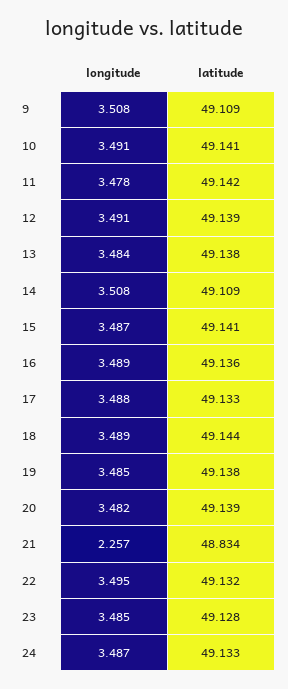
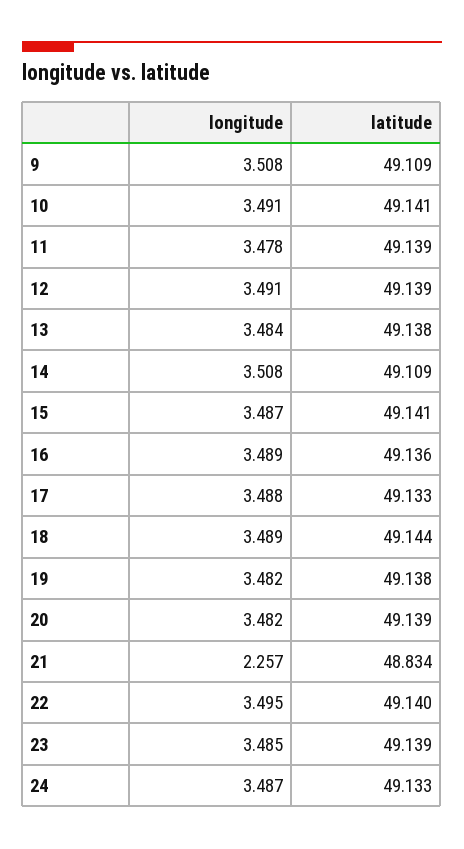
  {
    "longitude": {
      "9": 3.508,
      "10": 3.491,
      "11": 3.478,
      "12": 3.491,
      "13": 3.484,
      "14": 3.508,
      "15": 3.487,
      "16": 3.489,
      "17": 3.488,
      "18": 3.489,
-     "19": 3.485,
+     "19": 3.482,
      "20": 3.482,
      "21": 2.257,
      "22": 3.495,
      "23": 3.485,
      "24": 3.487
    },
    "latitude": {
      "9": 49.109,
      "10": 49.141,
-     "11": 49.142,
+     "11": 49.139,
      "12": 49.139,
      "13": 49.138,
      "14": 49.109,
      "15": 49.141,
      "16": 49.136,
      "17": 49.133,
      "18": 49.144,
      "19": 49.138,
      "20": 49.139,
      "21": 48.834,
-     "22": 49.132,
+     "22": 49.14,
-     "23": 49.128,
+     "23": 49.139,
      "24": 49.133
    }
  }

